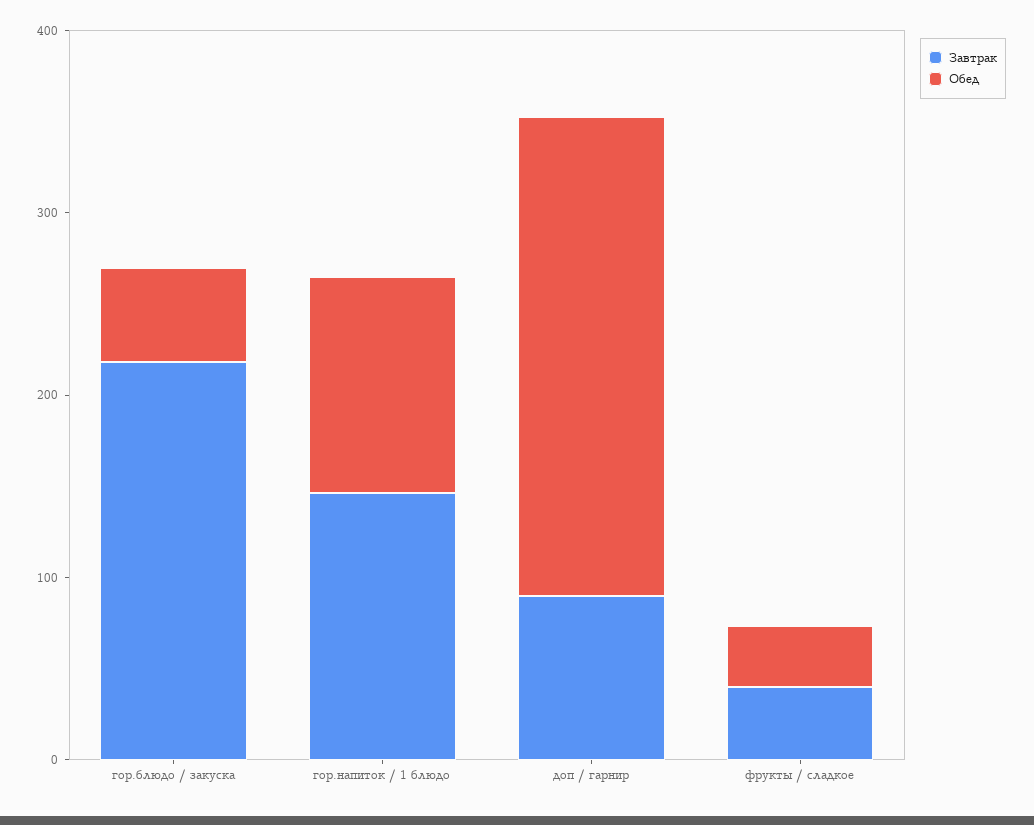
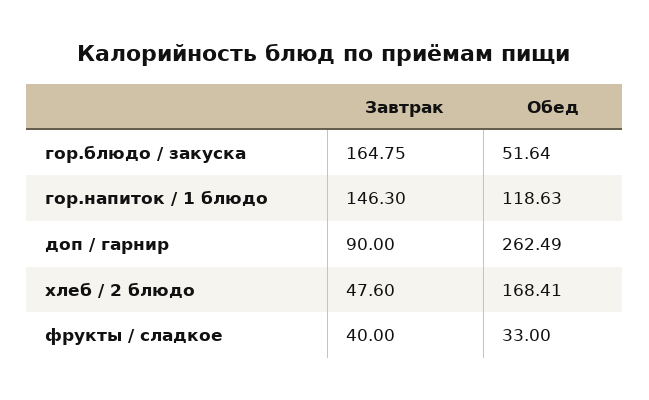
  {
    "Завтрак": {
-     "гор.блюдо / закуска": 220,
+     "гор.блюдо / закуска": 164.75,
      "гор.напиток / 1 блюдо": 146.3,
      "доп / гарнир": 90,
-     "фрукты / сладкое": 40
+     "фрукты / сладкое": 40,
+     "хлеб / 2 блюдо": 47.6
    },
    "Обед": {
      "гор.блюдо / закуска": 51.64,
      "гор.напиток / 1 блюдо": 118.63,
      "доп / гарнир": 262.49,
-     "фрукты / сладкое": 33
+     "фрукты / сладкое": 33,
+     "хлеб / 2 блюдо": 168.41
    }
  }

